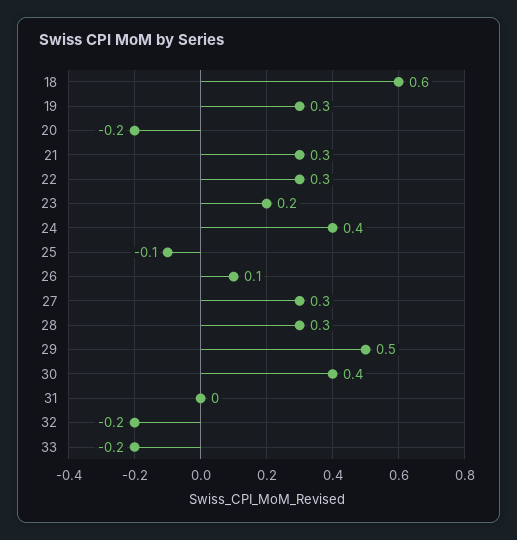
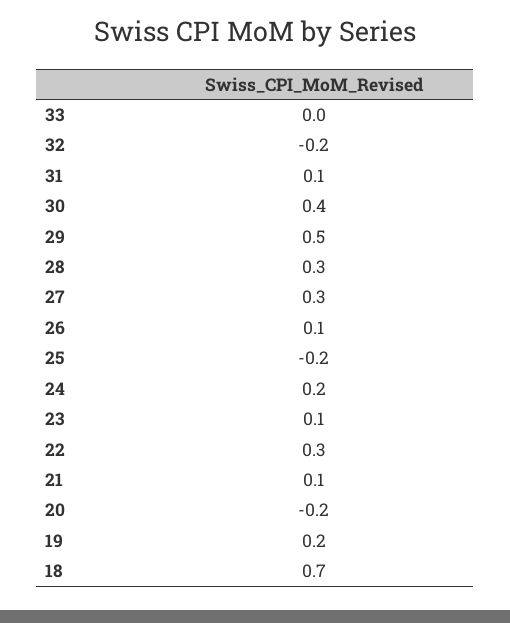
  {
-   "18": 0.6,
+   "18": 0.7,
-   "19": 0.3,
+   "19": 0.2,
    "20": -0.2,
-   "21": 0.3,
+   "21": 0.1,
    "22": 0.3,
-   "23": 0.2,
+   "23": 0.1,
-   "24": 0.4,
+   "24": 0.2,
-   "25": -0.1,
+   "25": -0.2,
    "26": 0.1,
    "27": 0.3,
    "28": 0.3,
    "29": 0.5,
    "30": 0.4,
-   "31": 0,
+   "31": 0.1,
    "32": -0.2,
-   "33": -0.2
+   "33": 0
  }

